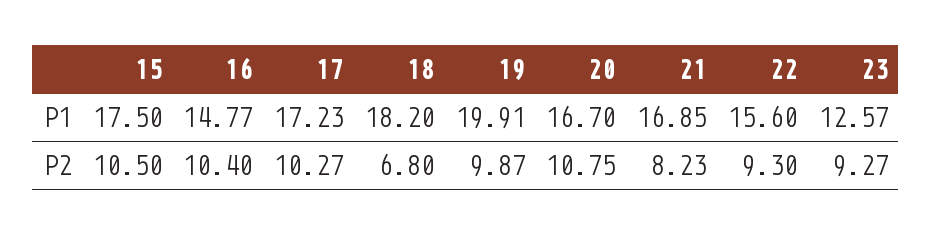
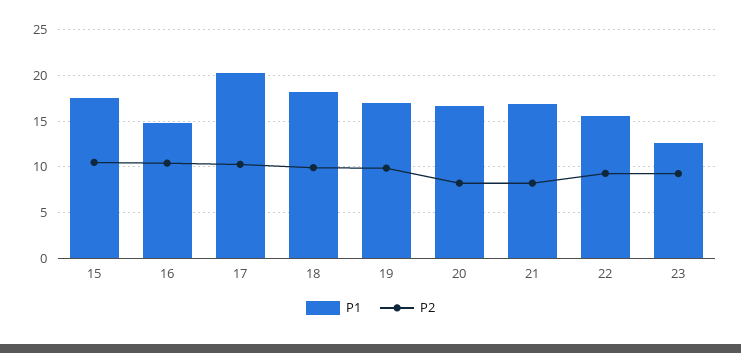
  {
    "P1": {
      "15": 17.5,
      "16": 14.77,
-     "17": 17.23,
+     "17": 20,
      "18": 18.2,
-     "19": 19.91,
+     "19": 17,
      "20": 16.7,
      "21": 16.85,
      "22": 15.6,
      "23": 12.57
    },
    "P2": {
      "15": 10.5,
      "16": 10.4,
      "17": 10.27,
-     "18": 6.8,
+     "18": 10,
      "19": 9.87,
-     "20": 10.75,
+     "20": 8,
      "21": 8.23,
      "22": 9.3,
      "23": 9.27
    }
  }

